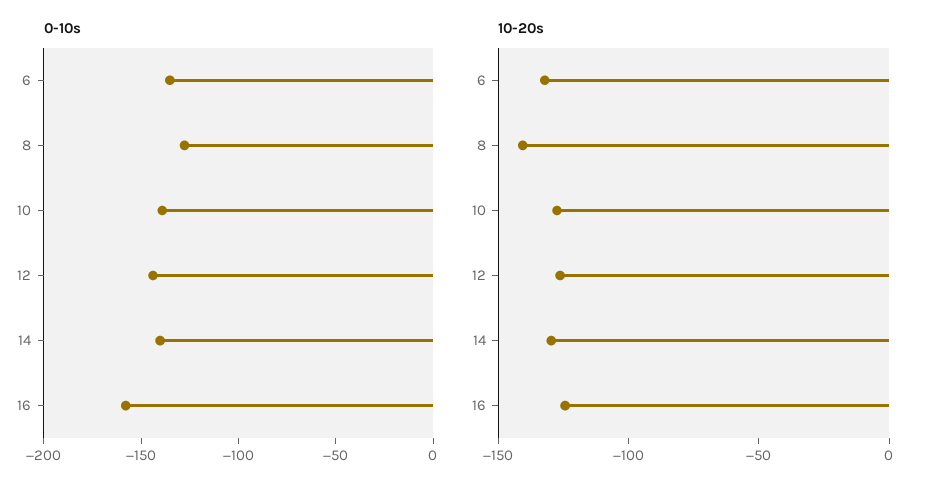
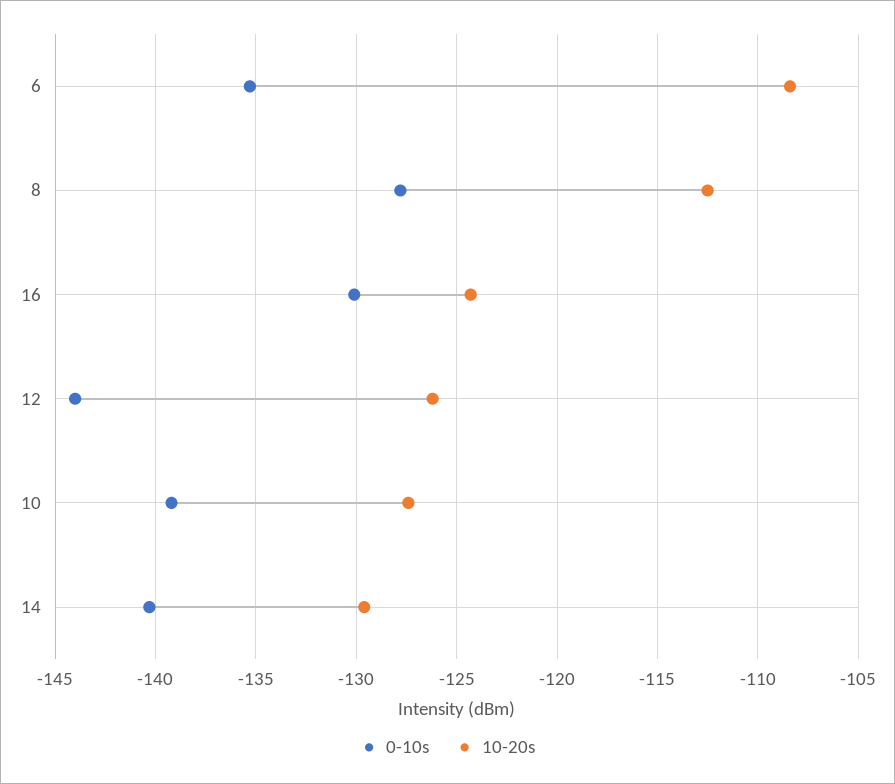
  {
    "0-10s": {
      "6": -135.5,
      "8": -128,
      "10": -139,
      "12": -144,
      "14": -140.5,
-     "16": -160
+     "16": -130
    },
    "10-20s": {
-     "6": -130,
+     "6": -108.5,
-     "8": -140,
+     "8": -112.5,
      "10": -127.5,
      "12": -126,
      "14": -129.5,
      "16": -124.5
    }
  }

